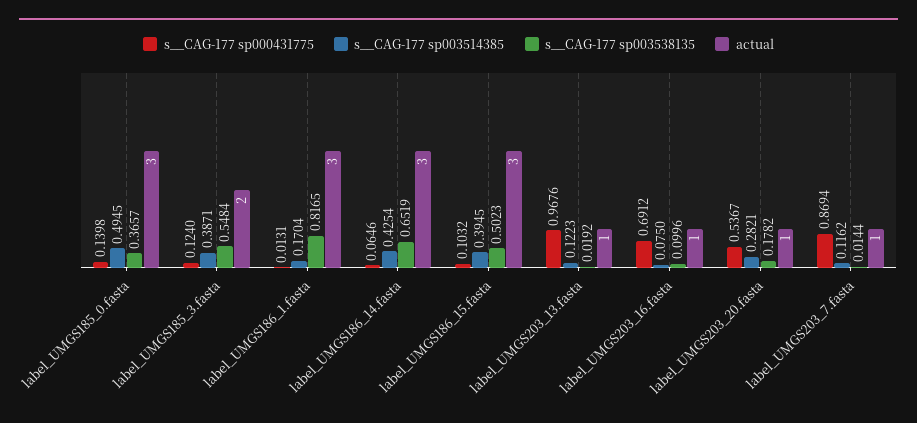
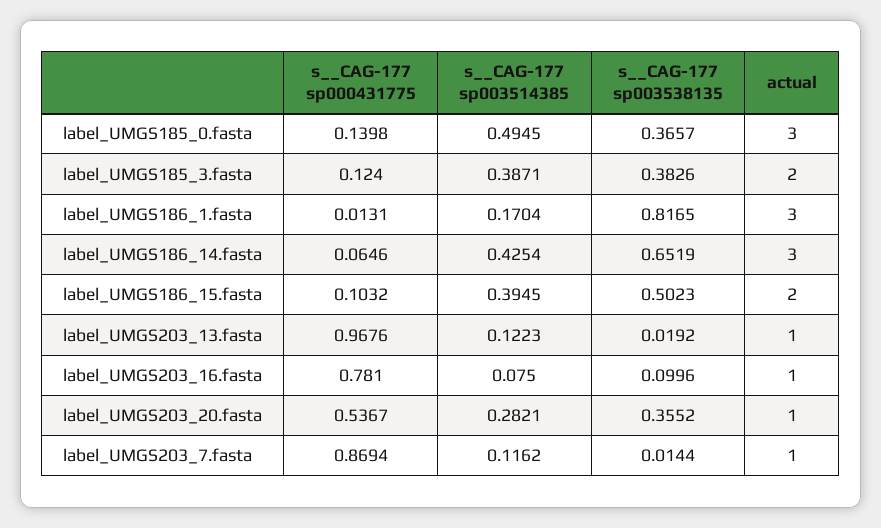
  {
    "s__CAG-177 sp000431775": {
      "label_UMGS185_0.fasta": 0.1398,
      "label_UMGS185_3.fasta": 0.124,
      "label_UMGS186_1.fasta": 0.0131,
      "label_UMGS186_14.fasta": 0.0646,
      "label_UMGS186_15.fasta": 0.1032,
      "label_UMGS203_13.fasta": 0.9676,
-     "label_UMGS203_16.fasta": 0.6912,
+     "label_UMGS203_16.fasta": 0.781,
      "label_UMGS203_20.fasta": 0.5367,
      "label_UMGS203_7.fasta": 0.8694
    },
    "s__CAG-177 sp003514385": {
      "label_UMGS185_0.fasta": 0.4945,
      "label_UMGS185_3.fasta": 0.3871,
      "label_UMGS186_1.fasta": 0.1704,
      "label_UMGS186_14.fasta": 0.4254,
      "label_UMGS186_15.fasta": 0.3945,
      "label_UMGS203_13.fasta": 0.1223,
      "label_UMGS203_16.fasta": 0.075,
      "label_UMGS203_20.fasta": 0.2821,
      "label_UMGS203_7.fasta": 0.1162
    },
    "s__CAG-177 sp003538135": {
      "label_UMGS185_0.fasta": 0.3657,
-     "label_UMGS185_3.fasta": 0.5484,
+     "label_UMGS185_3.fasta": 0.3826,
      "label_UMGS186_1.fasta": 0.8165,
      "label_UMGS186_14.fasta": 0.6519,
      "label_UMGS186_15.fasta": 0.5023,
      "label_UMGS203_13.fasta": 0.0192,
      "label_UMGS203_16.fasta": 0.0996,
-     "label_UMGS203_20.fasta": 0.1782,
+     "label_UMGS203_20.fasta": 0.3552,
      "label_UMGS203_7.fasta": 0.0144
    },
    "actual": {
      "label_UMGS185_0.fasta": 3,
      "label_UMGS185_3.fasta": 2,
      "label_UMGS186_1.fasta": 3,
      "label_UMGS186_14.fasta": 3,
-     "label_UMGS186_15.fasta": 3,
+     "label_UMGS186_15.fasta": 2,
      "label_UMGS203_13.fasta": 1,
      "label_UMGS203_16.fasta": 1,
      "label_UMGS203_20.fasta": 1,
      "label_UMGS203_7.fasta": 1
    }
  }

